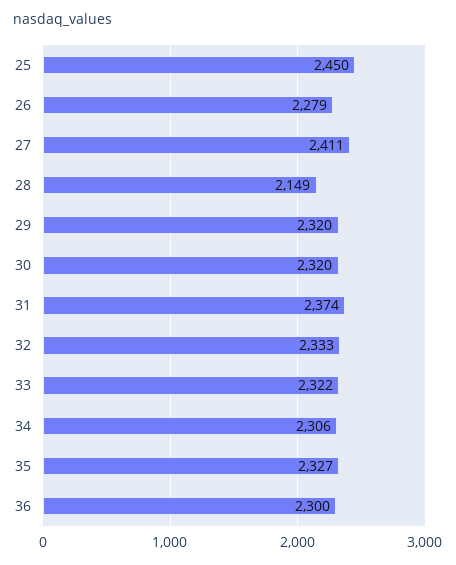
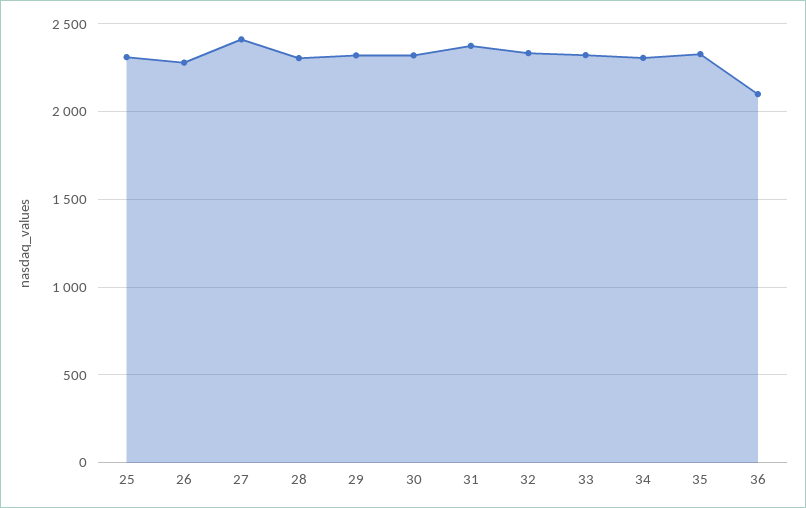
  {
-   "25": 2450,
+   "25": 2300,
    "26": 2279,
    "27": 2411,
-   "28": 2149,
+   "28": 2300,
    "29": 2320,
    "30": 2320,
    "31": 2374,
    "32": 2333,
    "33": 2322,
    "34": 2306,
    "35": 2327,
-   "36": 2300
+   "36": 2100
  }

